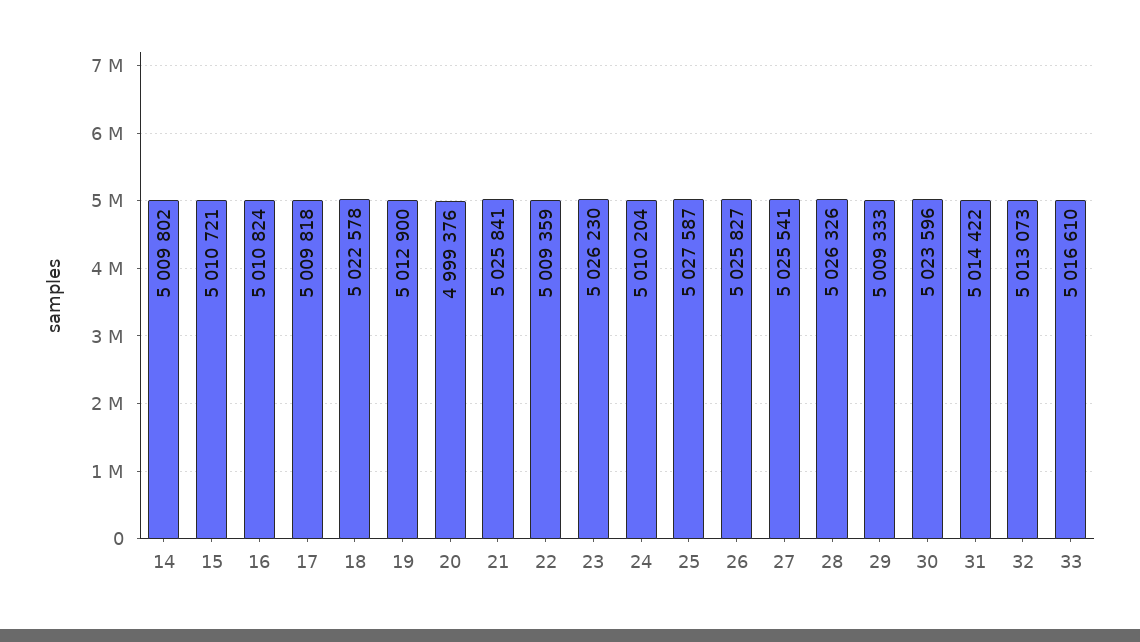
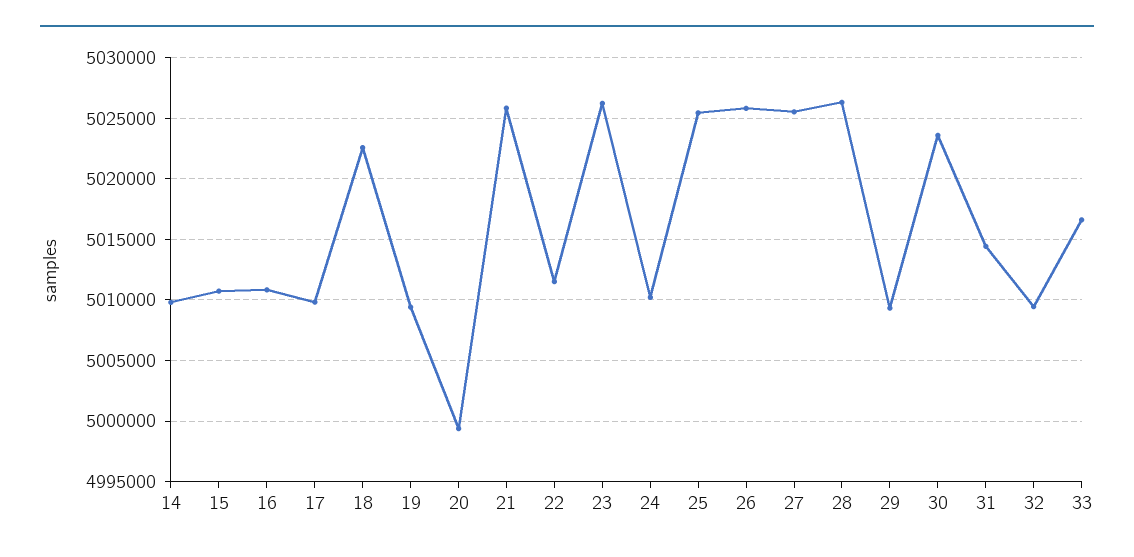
  {
    "14": 5009802,
    "15": 5010721,
    "16": 5010824,
    "17": 5009818,
    "18": 5022578,
-   "19": 5012900,
+   "19": 5009500,
    "20": 4999376,
    "21": 5025841,
-   "22": 5009359,
+   "22": 5011500,
    "23": 5026230,
    "24": 5010204,
-   "25": 5027587,
+   "25": 5025500,
    "26": 5025827,
    "27": 5025541,
    "28": 5026326,
    "29": 5009333,
    "30": 5023596,
    "31": 5014422,
-   "32": 5013073,
+   "32": 5009500,
    "33": 5016610
  }

